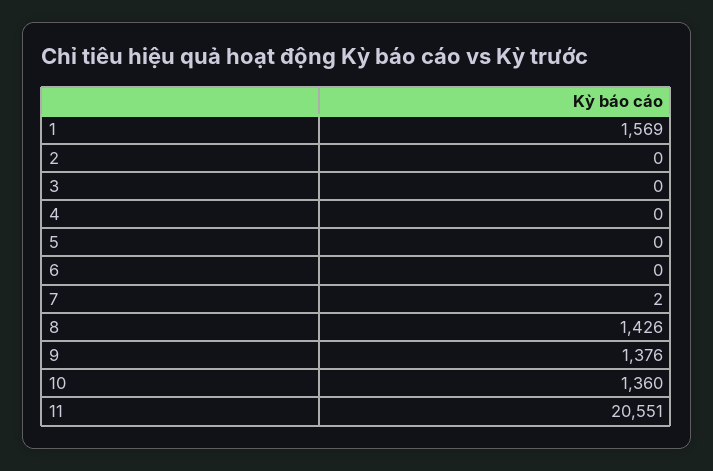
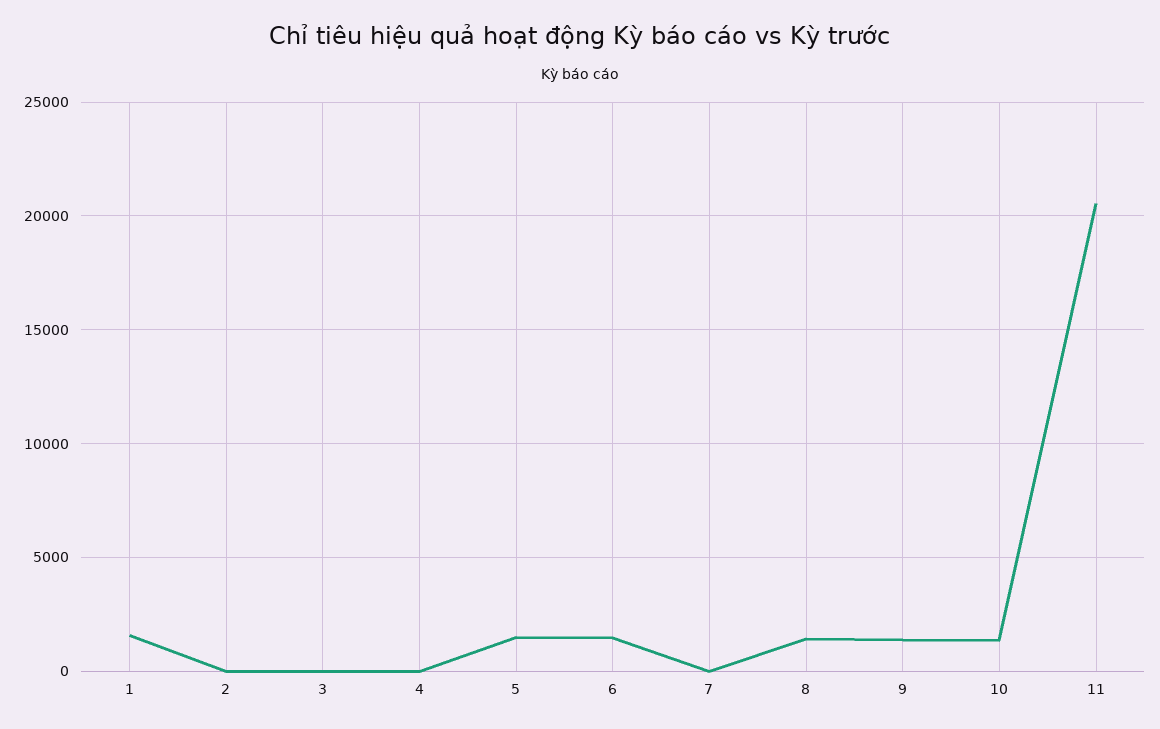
  {
    "1": 1569,
    "2": 0,
    "3": 0,
    "4": 0,
-   "5": 0,
+   "5": 1500,
-   "6": 0,
+   "6": 1500,
    "7": 2,
    "8": 1426,
    "9": 1376,
    "10": 1360,
    "11": 20551
  }

